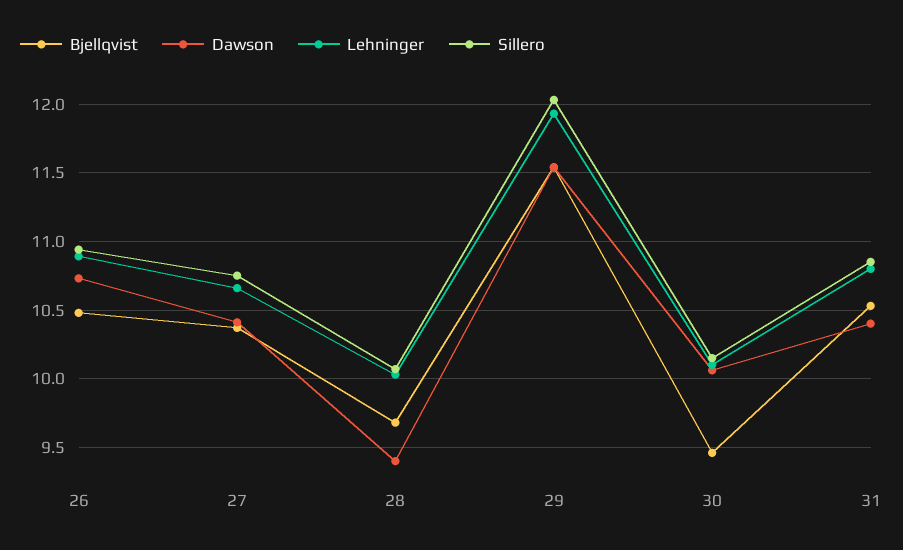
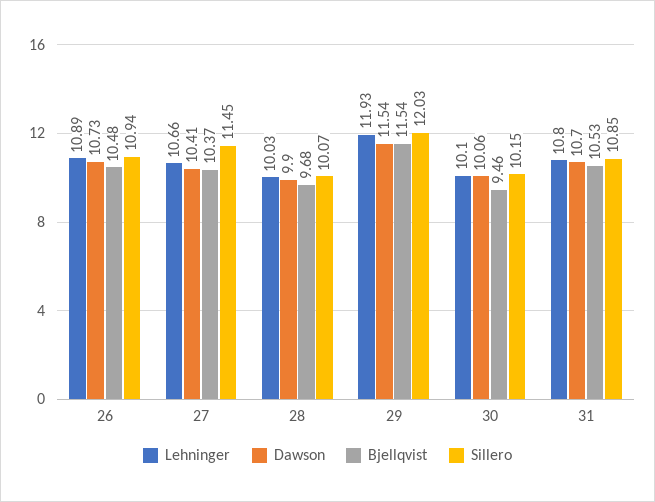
  {
    "Bjellqvist": {
      "26": 10.48,
      "27": 10.37,
      "28": 9.68,
      "29": 11.54,
      "30": 9.46,
      "31": 10.53
    },
    "Dawson": {
      "26": 10.73,
      "27": 10.41,
-     "28": 9.4,
+     "28": 9.9,
      "29": 11.54,
      "30": 10.06,
-     "31": 10.4
+     "31": 10.7
    },
    "Lehninger": {
      "26": 10.89,
      "27": 10.66,
      "28": 10.03,
      "29": 11.93,
      "30": 10.1,
      "31": 10.8
    },
    "Sillero": {
      "26": 10.94,
-     "27": 10.75,
+     "27": 11.45,
      "28": 10.07,
      "29": 12.03,
      "30": 10.15,
      "31": 10.85
    }
  }

